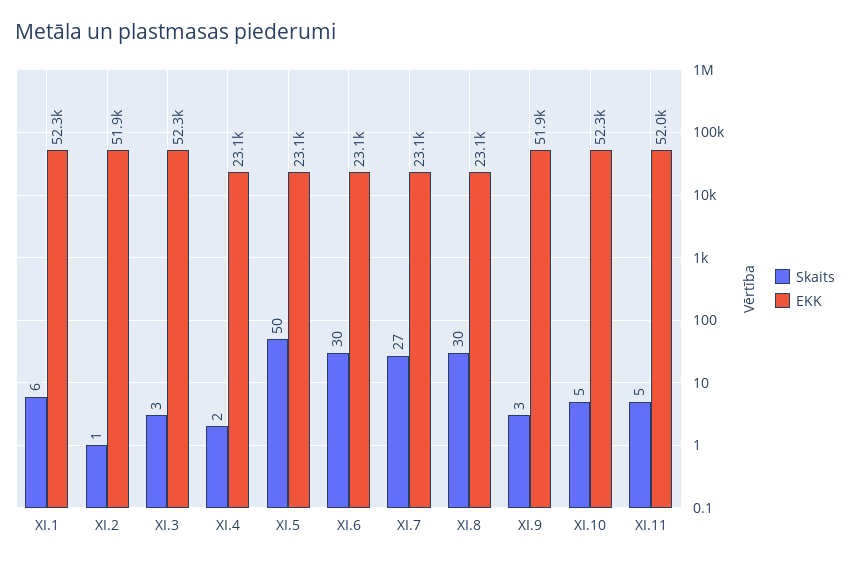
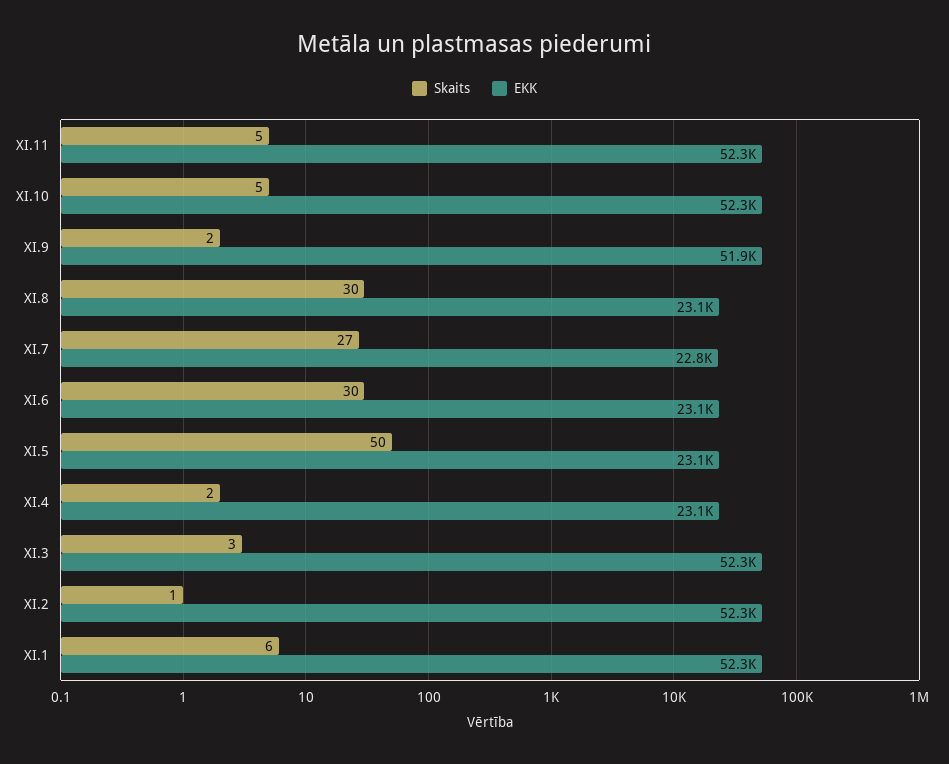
  {
    "Skaits": {
      "XI.1": 6,
      "XI.2": 1,
      "XI.3": 3,
      "XI.4": 2,
      "XI.5": 50,
      "XI.6": 30,
      "XI.7": 27,
      "XI.8": 30,
-     "XI.9": 3,
+     "XI.9": 2,
      "XI.10": 5,
      "XI.11": 5
    },
    "EKK": {
      "XI.1": 52300,
-     "XI.2": 51900,
+     "XI.2": 52300,
      "XI.3": 52300,
      "XI.4": 23100,
      "XI.5": 23100,
      "XI.6": 23100,
-     "XI.7": 23100,
+     "XI.7": 22800,
      "XI.8": 23100,
      "XI.9": 51900,
      "XI.10": 52300,
-     "XI.11": 52000
+     "XI.11": 52300
    }
  }

